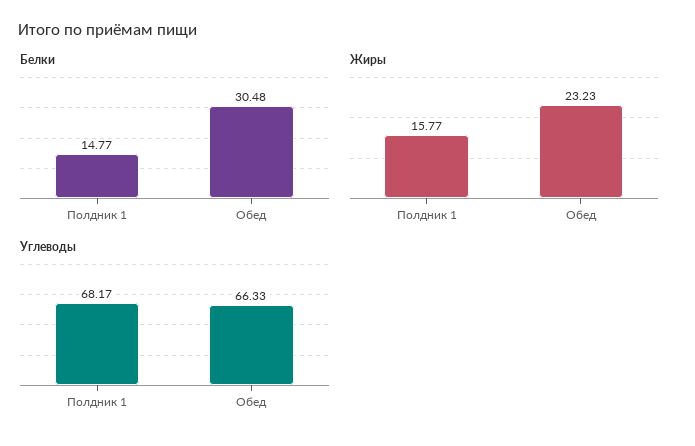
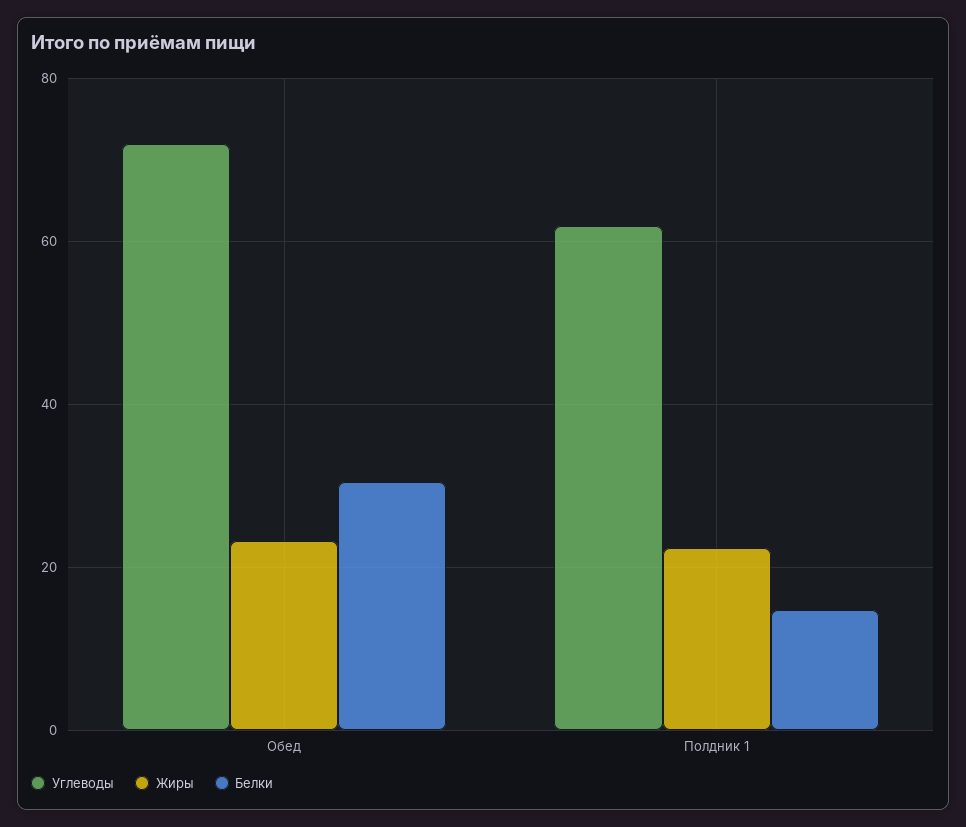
  {
    "Белки": {
      "Полдник 1": 14.77,
      "Обед": 30.48
    },
    "Жиры": {
-     "Полдник 1": 15.77,
+     "Полдник 1": 22,
      "Обед": 23.23
    },
    "Углеводы": {
-     "Полдник 1": 68.17,
+     "Полдник 1": 62,
-     "Обед": 66.33
+     "Обед": 72
    }
  }

